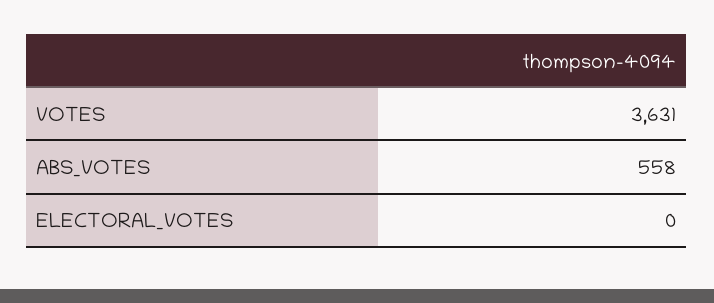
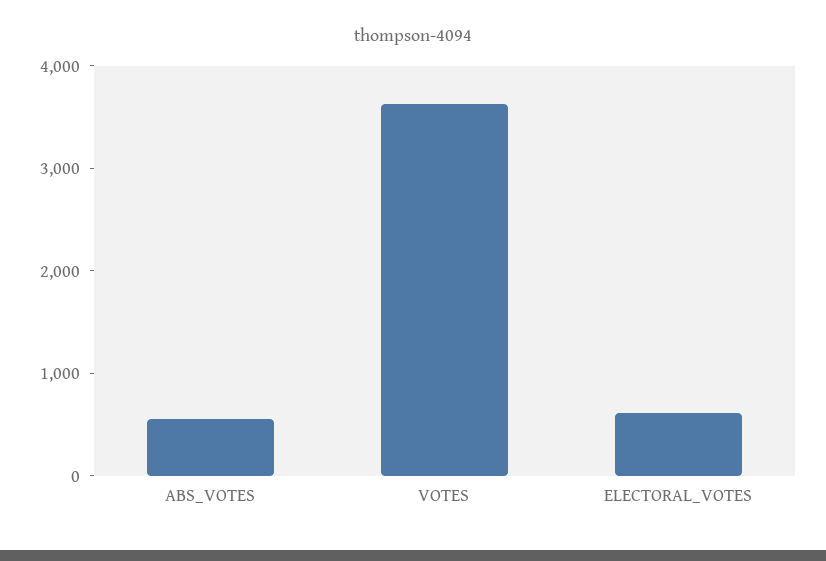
  {
    "VOTES": 3631,
    "ABS_VOTES": 558,
-   "ELECTORAL_VOTES": 0
+   "ELECTORAL_VOTES": 600
  }

